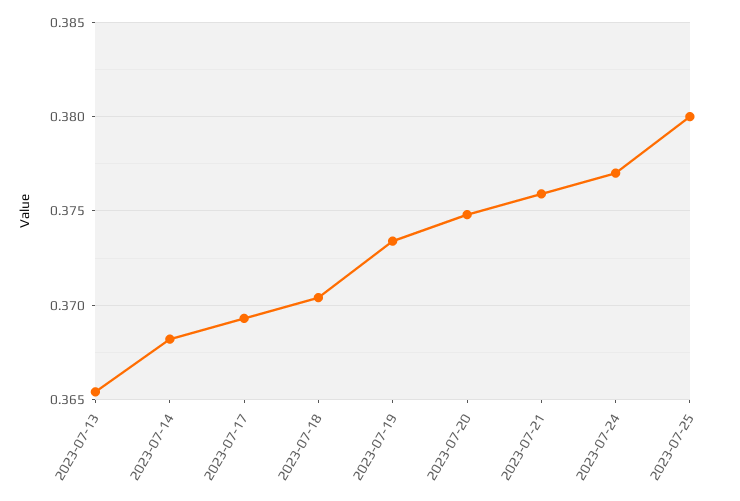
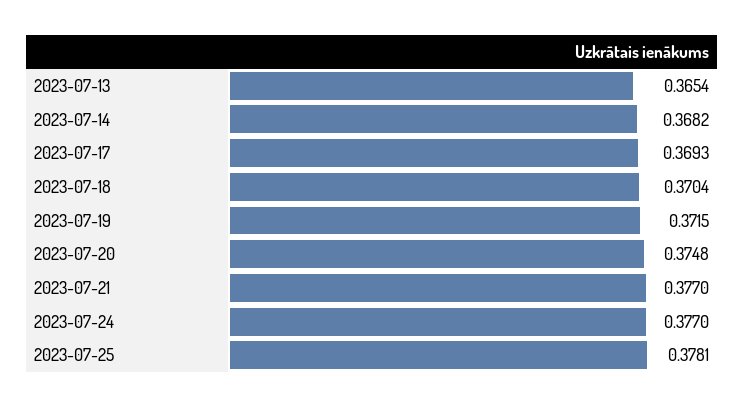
  {
    "2023-07-13": 0.3654,
    "2023-07-14": 0.3682,
    "2023-07-17": 0.3693,
    "2023-07-18": 0.3704,
-   "2023-07-19": 0.3735,
+   "2023-07-19": 0.3715,
    "2023-07-20": 0.3748,
-   "2023-07-21": 0.376,
+   "2023-07-21": 0.377,
    "2023-07-24": 0.377,
-   "2023-07-25": 0.38
+   "2023-07-25": 0.3781
  }

